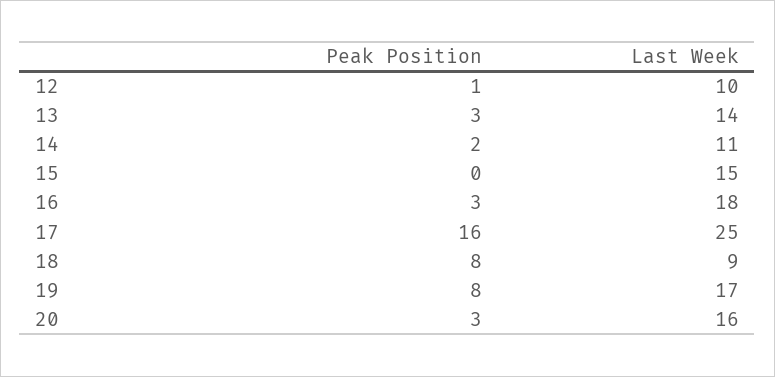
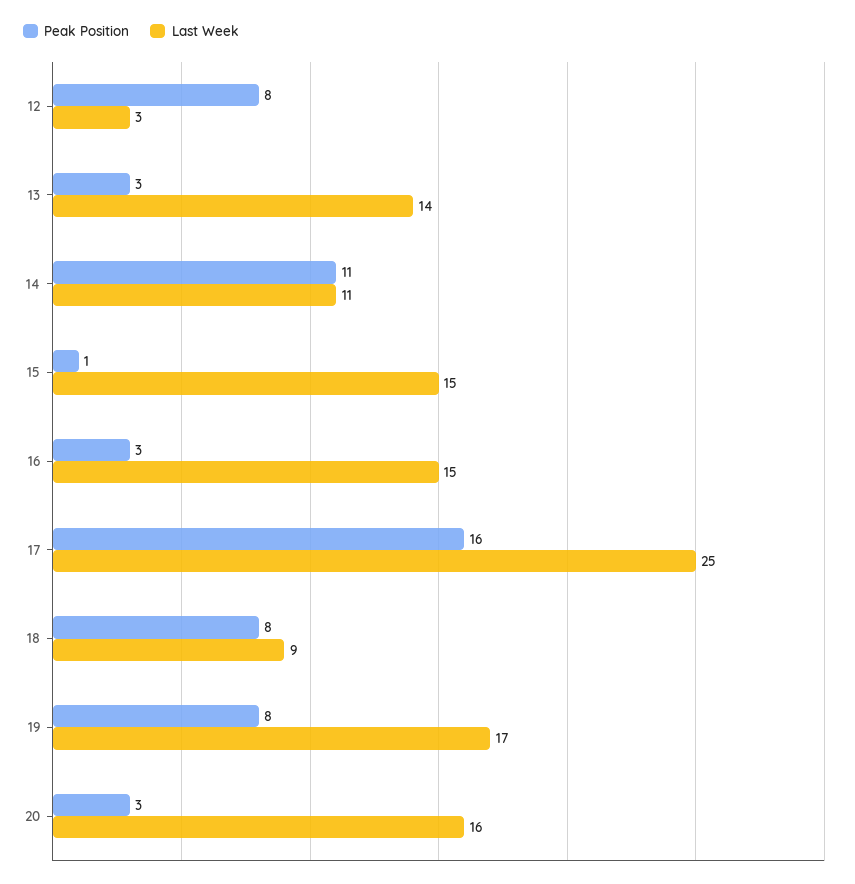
  {
    "Peak Position": {
-     "12": 1,
+     "12": 8,
      "13": 3,
-     "14": 2,
+     "14": 11,
-     "15": 0,
+     "15": 1,
      "16": 3,
      "17": 16,
      "18": 8,
      "19": 8,
      "20": 3
    },
    "Last Week": {
-     "12": 10,
+     "12": 3,
      "13": 14,
      "14": 11,
      "15": 15,
-     "16": 18,
+     "16": 15,
      "17": 25,
      "18": 9,
      "19": 17,
      "20": 16
    }
  }

